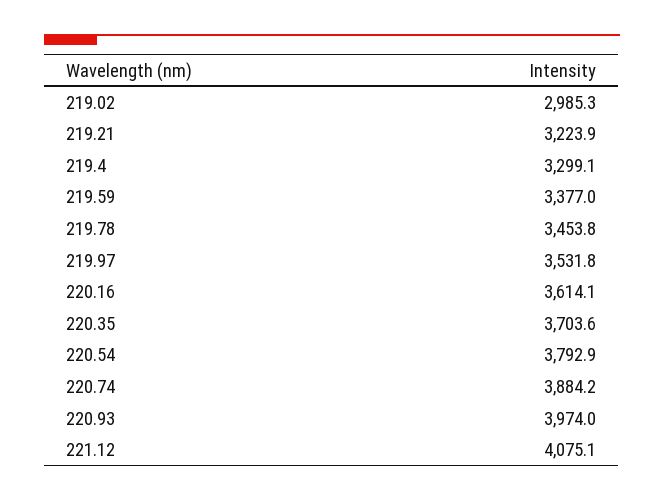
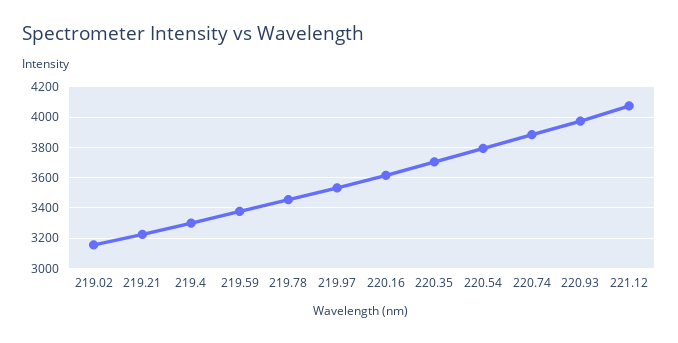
  {
-   "219.02": 2985.3,
+   "219.02": 3150,
    "219.21": 3223.9,
    "219.4": 3299.1,
    "219.59": 3377,
    "219.78": 3453.8,
    "219.97": 3531.8,
    "220.16": 3614.1,
    "220.35": 3703.6,
    "220.54": 3792.9,
    "220.74": 3884.2,
    "220.93": 3974,
    "221.12": 4075.1
  }

